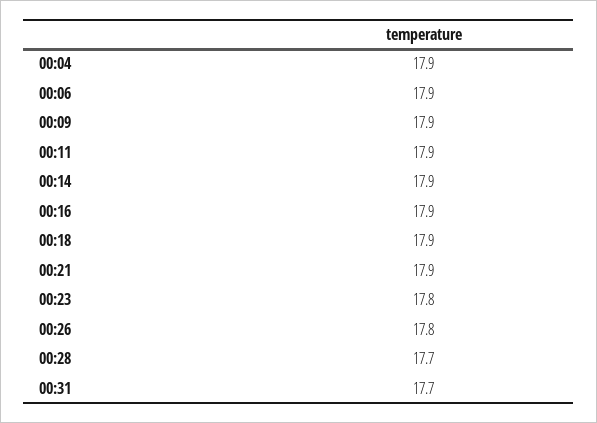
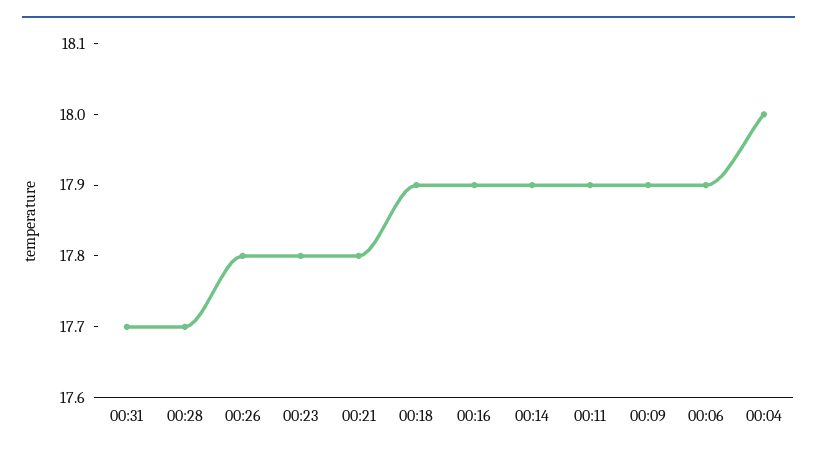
  {
-   "00:04": 17.9,
+   "00:04": 18,
    "00:06": 17.9,
    "00:09": 17.9,
    "00:11": 17.9,
    "00:14": 17.9,
    "00:16": 17.9,
    "00:18": 17.9,
-   "00:21": 17.9,
+   "00:21": 17.8,
    "00:23": 17.8,
    "00:26": 17.8,
    "00:28": 17.7,
    "00:31": 17.7
  }

